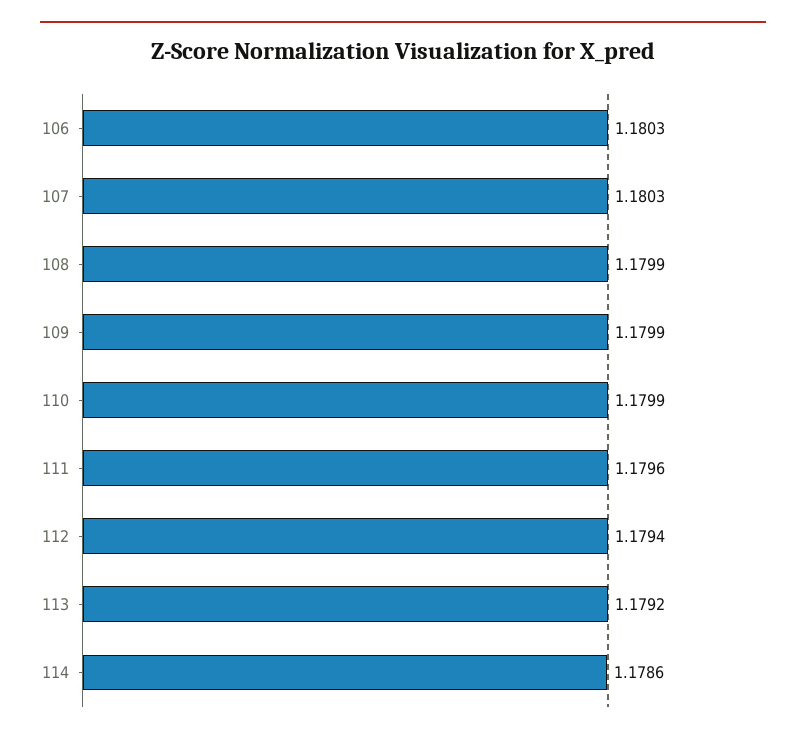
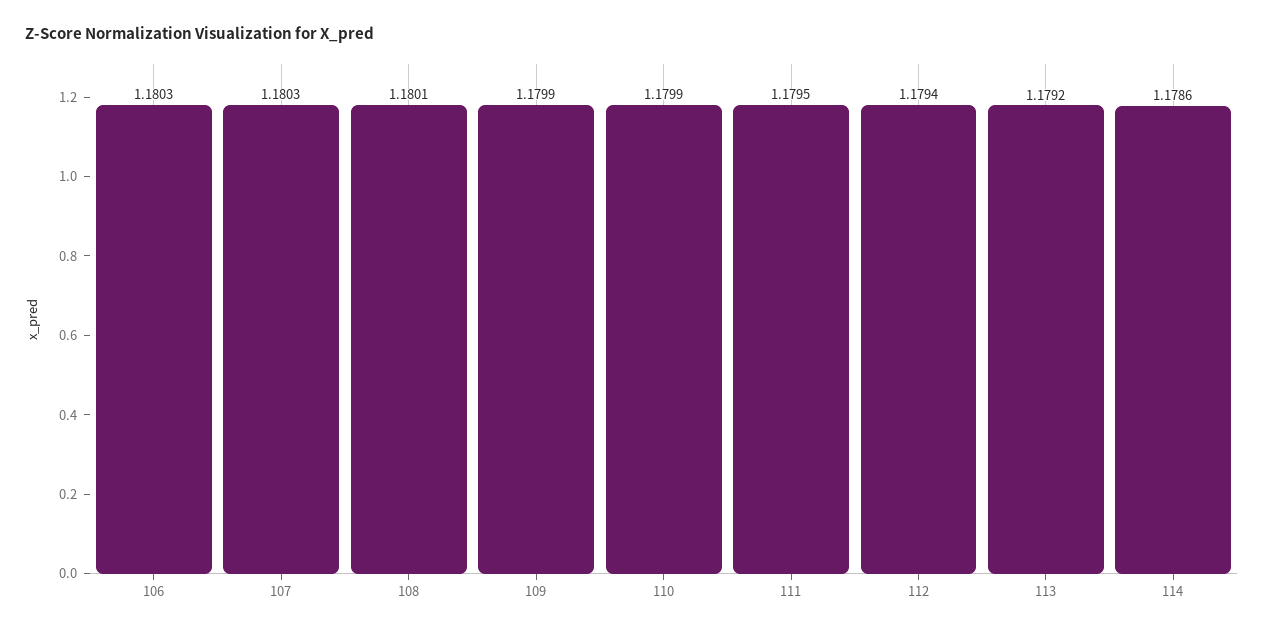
  {
    "106": 1.1803,
    "107": 1.1803,
-   "108": 1.1799,
+   "108": 1.1801,
    "109": 1.1799,
    "110": 1.1799,
-   "111": 1.1796,
+   "111": 1.1795,
    "112": 1.1794,
    "113": 1.1792,
    "114": 1.1786
  }

